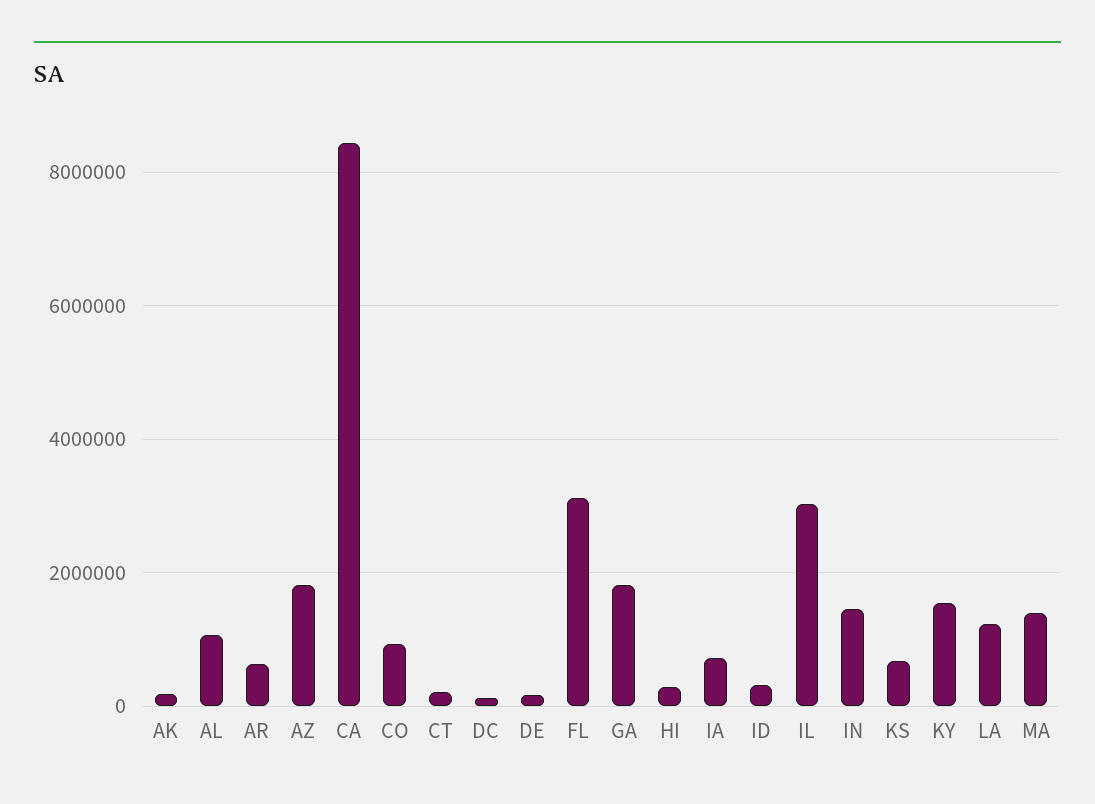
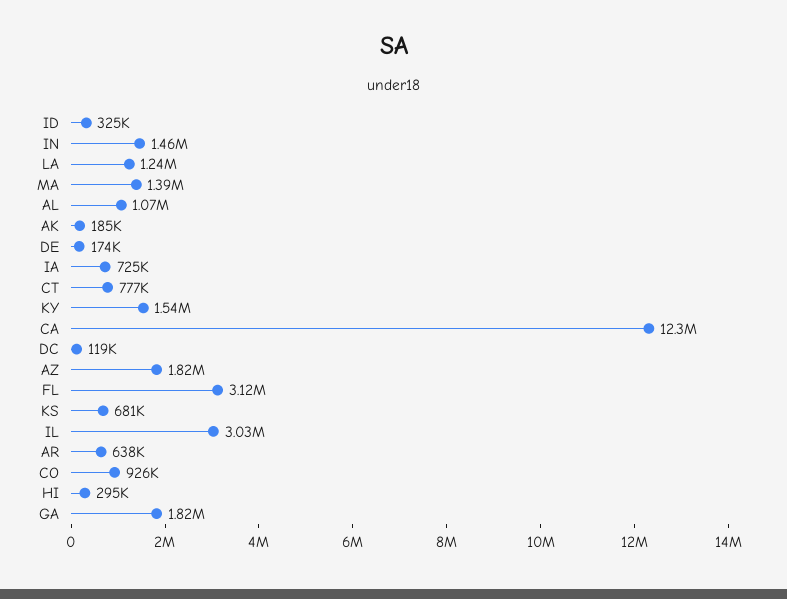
  {
    "AK": 185000,
    "AL": 1070000,
    "AR": 638000,
    "AZ": 1820000,
-   "CA": 8400000,
+   "CA": 12300000,
    "CO": 926000,
-   "CT": 200000,
+   "CT": 777000,
    "DC": 119000,
    "DE": 174000,
    "FL": 3120000,
    "GA": 1820000,
    "HI": 295000,
    "IA": 725000,
    "ID": 325000,
    "IL": 3030000,
    "IN": 1460000,
    "KS": 681000,
    "KY": 1540000,
    "LA": 1240000,
    "MA": 1390000
  }

